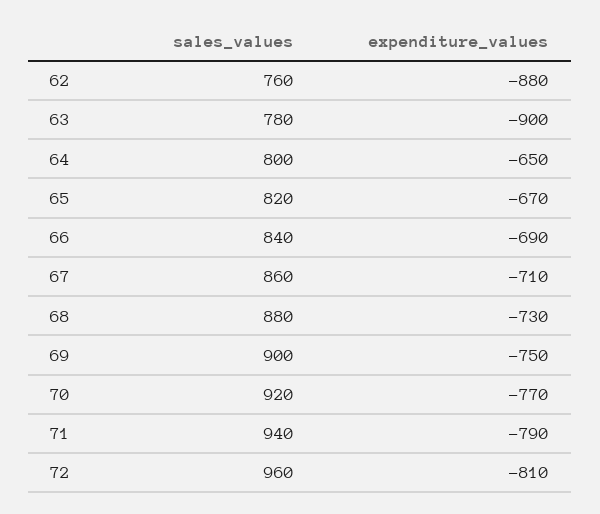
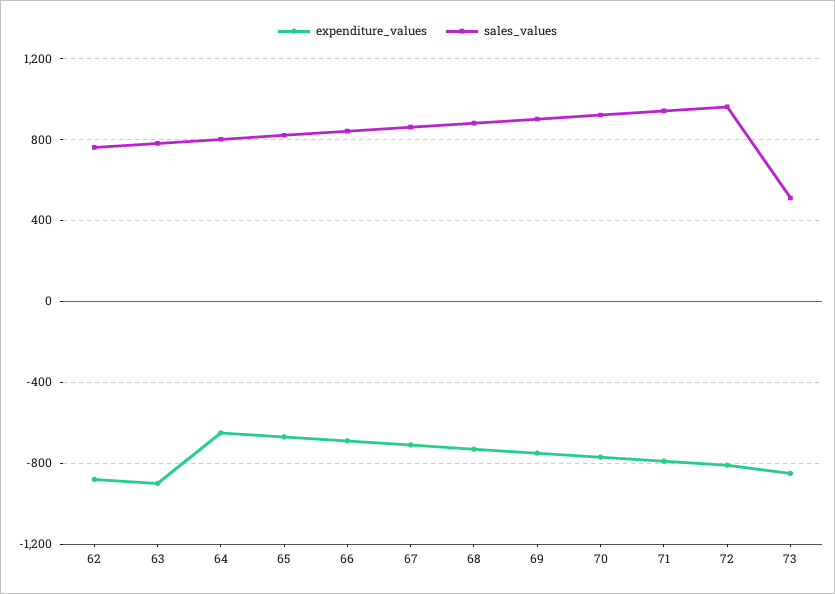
  {
    "sales_values": {
      "62": 760,
      "63": 780,
      "64": 800,
      "65": 820,
      "66": 840,
      "67": 860,
      "68": 880,
      "69": 900,
      "70": 920,
      "71": 940,
-     "72": 960
+     "72": 960,
+     "73": 500
    },
    "expenditure_values": {
      "62": -880,
      "63": -900,
      "64": -650,
      "65": -670,
      "66": -690,
      "67": -710,
      "68": -730,
      "69": -750,
      "70": -770,
      "71": -790,
-     "72": -810
+     "72": -810,
+     "73": -850
    }
  }

